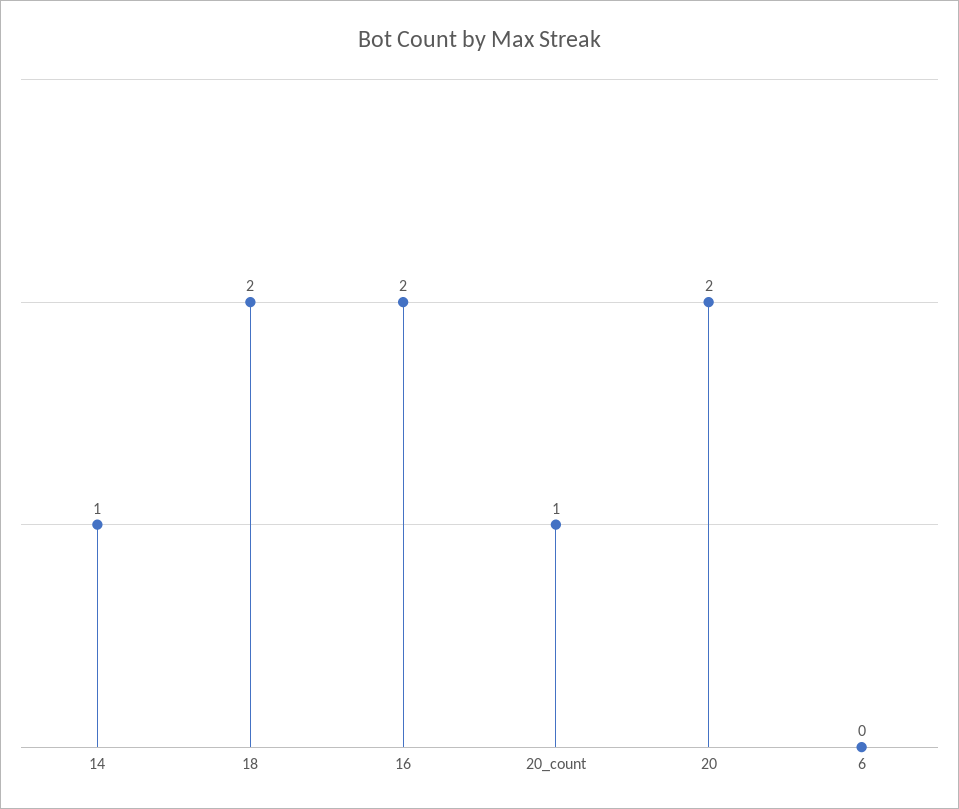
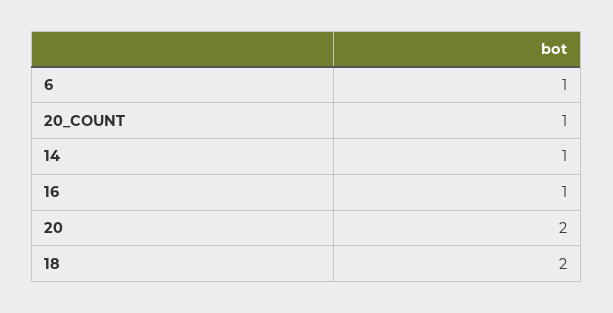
  {
    "14": 1,
    "18": 2,
-   "16": 2,
+   "16": 1,
    "20_count": 1,
    "20": 2,
-   "6": 0
+   "6": 1
  }

